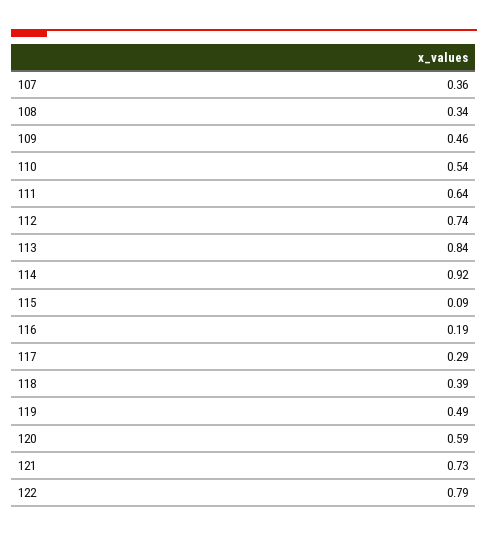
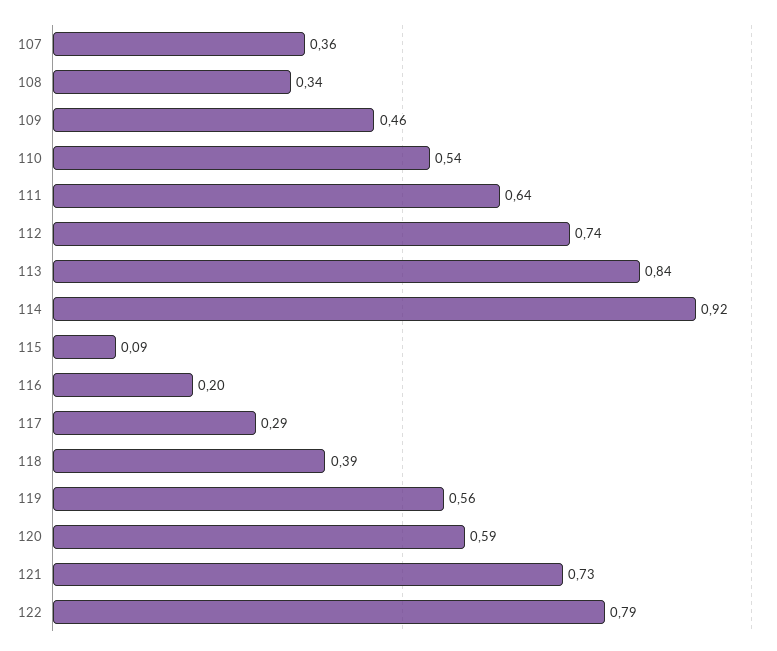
  {
    "107": 0.36,
    "108": 0.34,
    "109": 0.46,
    "110": 0.54,
    "111": 0.64,
    "112": 0.74,
    "113": 0.84,
    "114": 0.92,
    "115": 0.09,
-   "116": 0.19,
+   "116": 0.2,
    "117": 0.29,
    "118": 0.39,
-   "119": 0.49,
+   "119": 0.56,
    "120": 0.59,
    "121": 0.73,
    "122": 0.79
  }

